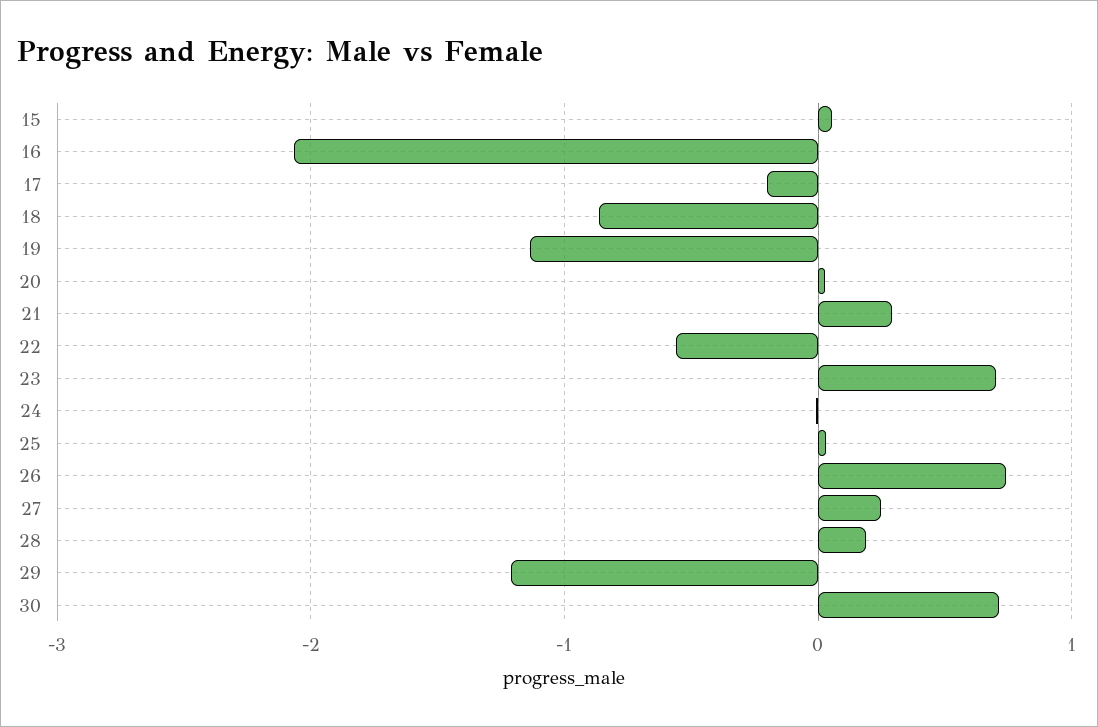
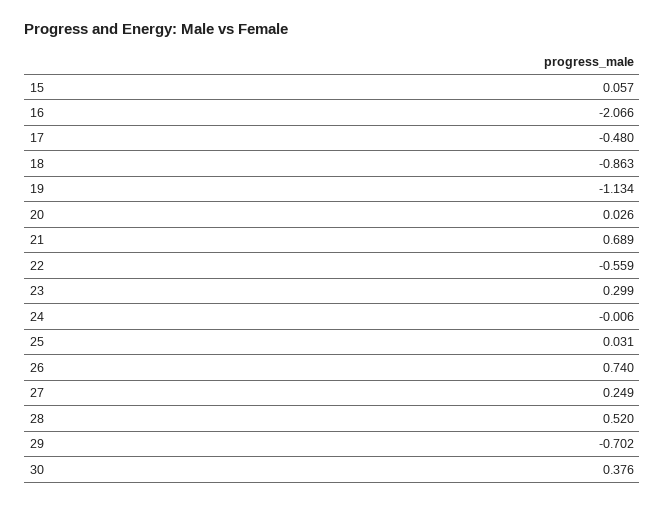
  {
    "15": 0.057,
    "16": -2.066,
-   "17": -0.2,
+   "17": -0.48,
    "18": -0.863,
    "19": -1.134,
    "20": 0.026,
-   "21": 0.3,
+   "21": 0.689,
    "22": -0.559,
-   "23": 0.7,
+   "23": 0.299,
    "24": -0.006,
    "25": 0.031,
    "26": 0.74,
    "27": 0.249,
-   "28": 0.2,
+   "28": 0.52,
-   "29": -1.2,
+   "29": -0.702,
-   "30": 0.7
+   "30": 0.376
  }

